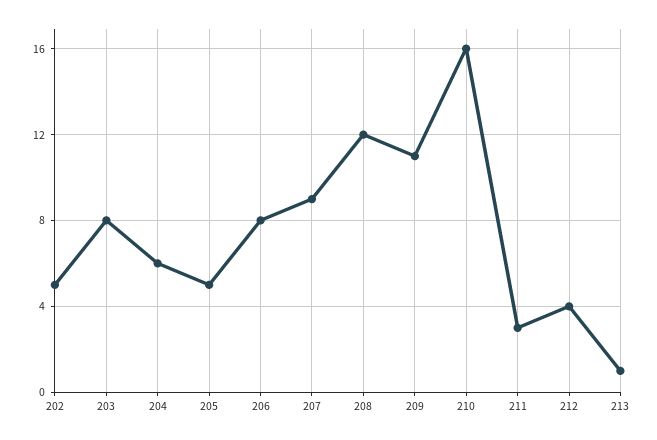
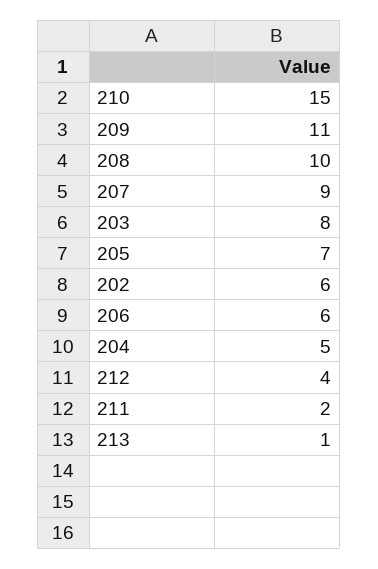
  {
-   "202": 5,
+   "202": 6,
    "203": 8,
-   "204": 6,
+   "204": 5,
-   "205": 5,
+   "205": 7,
-   "206": 8,
+   "206": 6,
    "207": 9,
-   "208": 12,
+   "208": 10,
    "209": 11,
-   "210": 16,
+   "210": 15,
-   "211": 3,
+   "211": 2,
    "212": 4,
    "213": 1
  }

